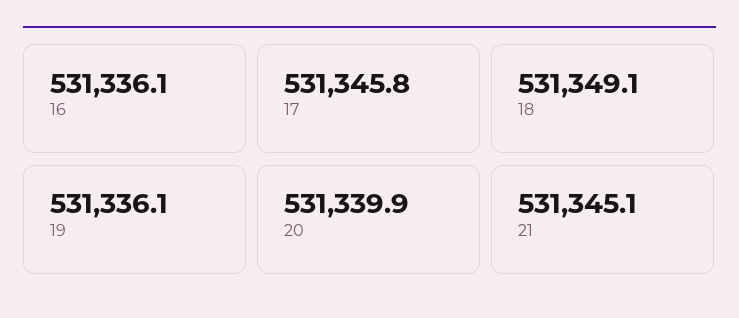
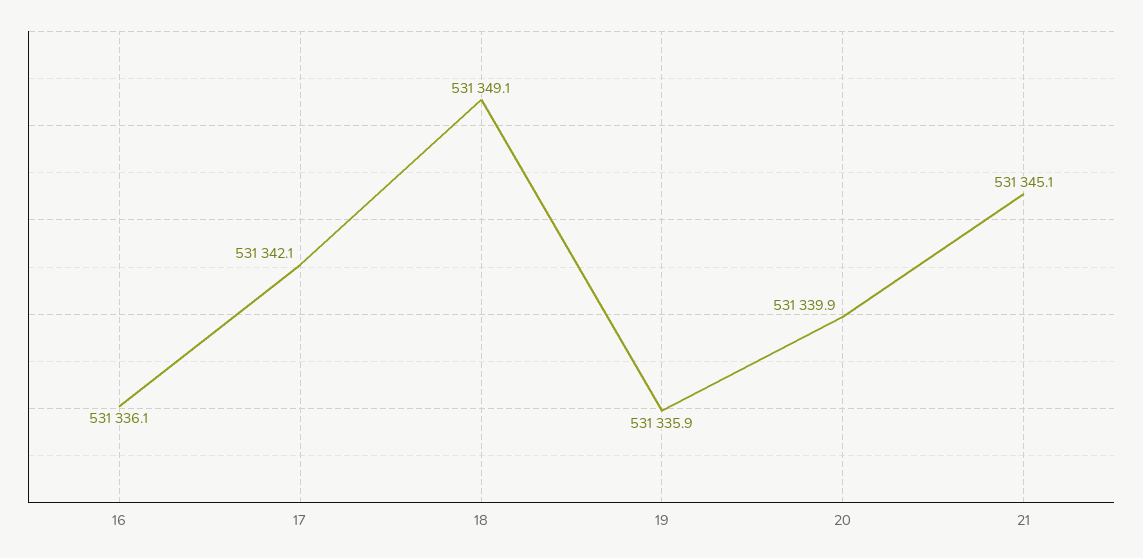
  {
    "16": 531336.1,
-   "17": 531345.8,
+   "17": 531342.1,
    "18": 531349.1,
-   "19": 531336.1,
+   "19": 531335.9,
    "20": 531339.9,
    "21": 531345.1
  }

